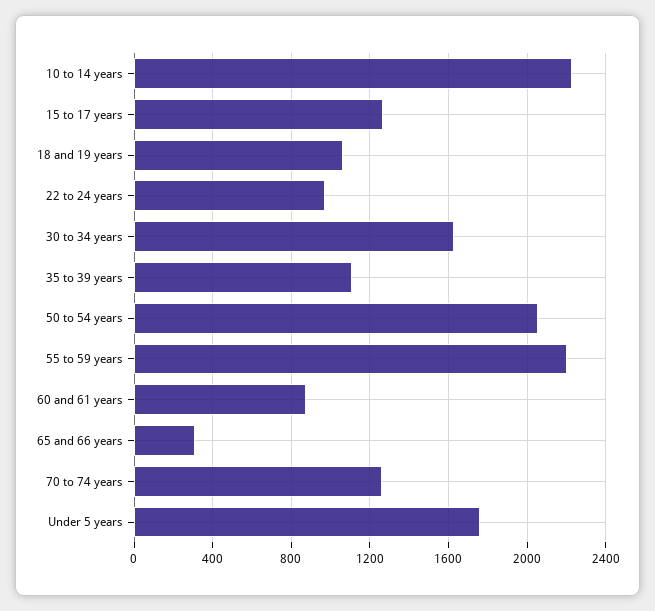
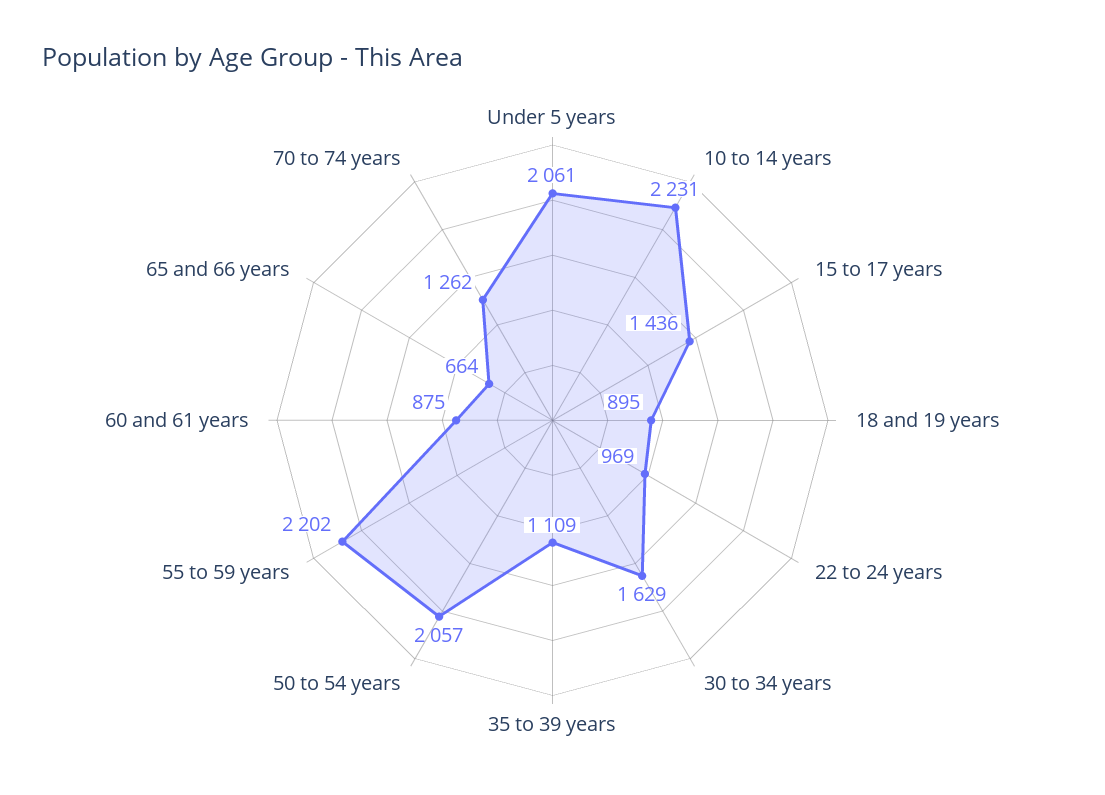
  {
    "10 to 14 years": 2231,
-   "15 to 17 years": 1250,
+   "15 to 17 years": 1436,
-   "18 and 19 years": 1050,
+   "18 and 19 years": 895,
    "22 to 24 years": 969,
    "30 to 34 years": 1629,
    "35 to 39 years": 1109,
    "50 to 54 years": 2057,
    "55 to 59 years": 2202,
    "60 and 61 years": 875,
-   "65 and 66 years": 300,
+   "65 and 66 years": 664,
    "70 to 74 years": 1262,
-   "Under 5 years": 1750
+   "Under 5 years": 2061
  }

